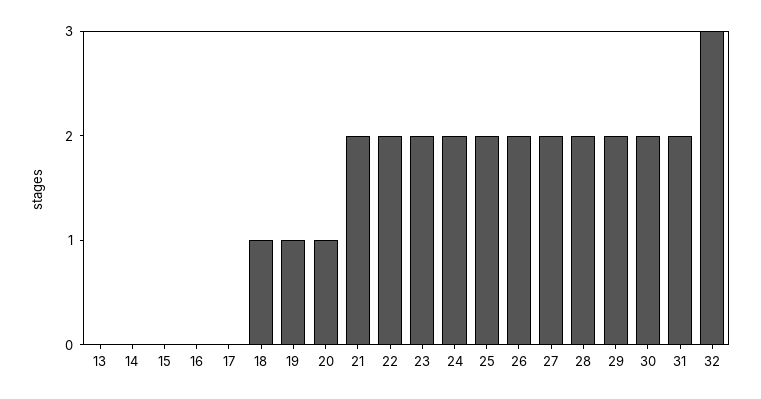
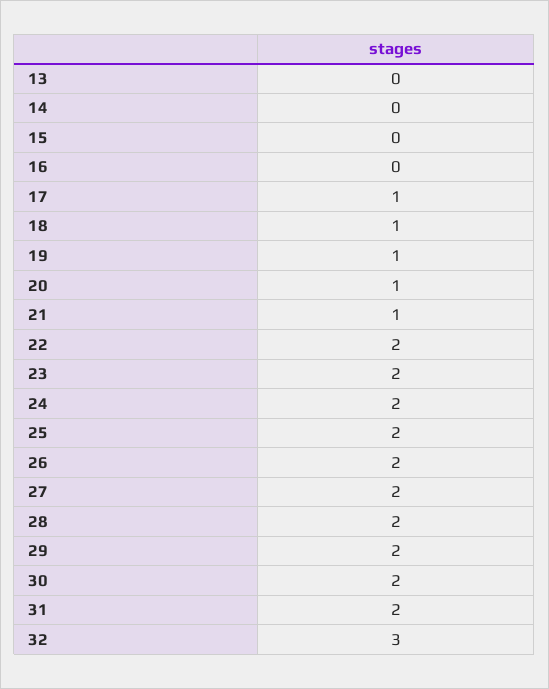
  {
    "13": 0,
    "14": 0,
    "15": 0,
    "16": 0,
-   "17": 0,
+   "17": 1,
    "18": 1,
    "19": 1,
    "20": 1,
-   "21": 2,
+   "21": 1,
    "22": 2,
    "23": 2,
    "24": 2,
    "25": 2,
    "26": 2,
    "27": 2,
    "28": 2,
    "29": 2,
    "30": 2,
    "31": 2,
    "32": 3
  }

